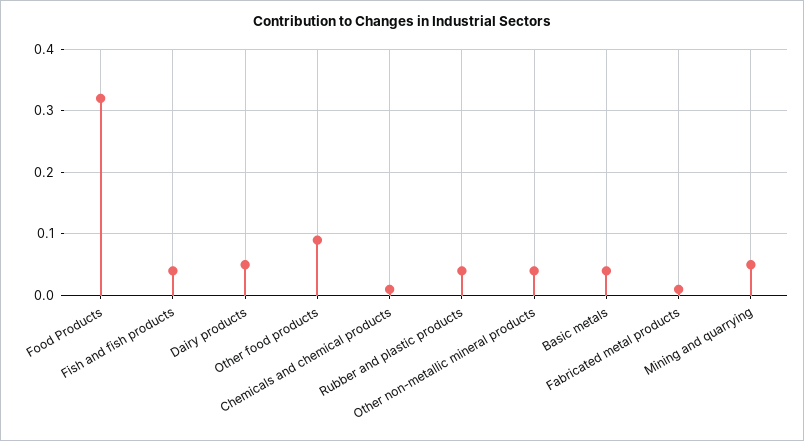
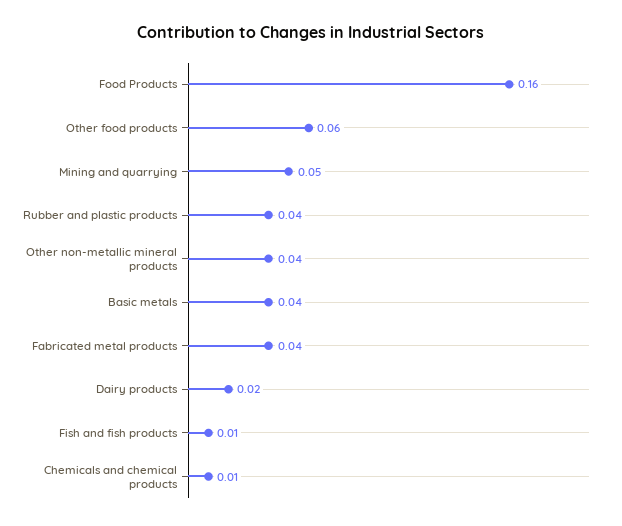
  {
-   "Food Products": 0.32,
+   "Food Products": 0.16,
-   "Fish and fish products": 0.04,
+   "Fish and fish products": 0.01,
-   "Dairy products": 0.05,
+   "Dairy products": 0.02,
-   "Other food products": 0.09,
+   "Other food products": 0.06,
    "Chemicals and chemical products": 0.01,
    "Rubber and plastic products": 0.04,
    "Other non-metallic mineral products": 0.04,
    "Basic metals": 0.04,
-   "Fabricated metal products": 0.01,
+   "Fabricated metal products": 0.04,
    "Mining and quarrying": 0.05
  }

